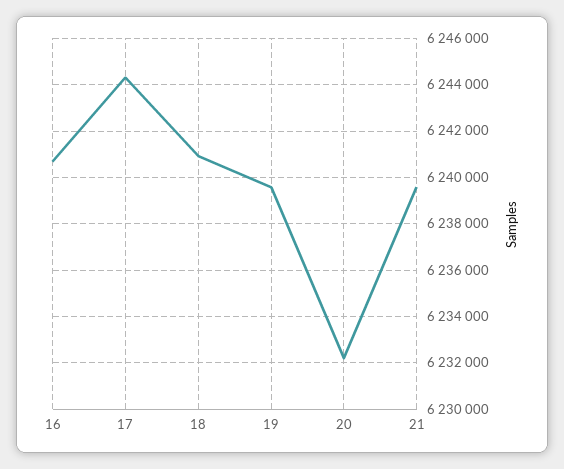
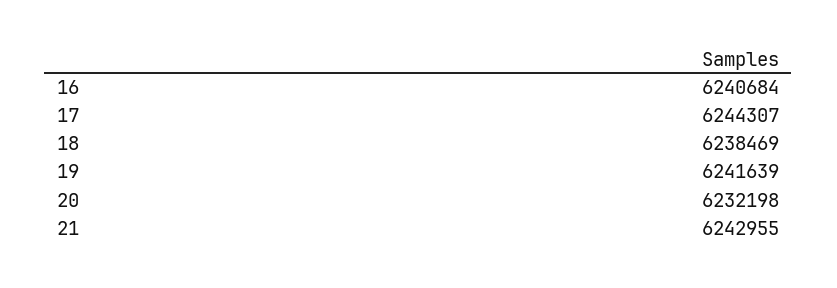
  {
    "16": 6240684,
    "17": 6244307,
-   "18": 6241000,
+   "18": 6238469,
-   "19": 6239500,
+   "19": 6241639,
    "20": 6232198,
-   "21": 6239500
+   "21": 6242955
  }

